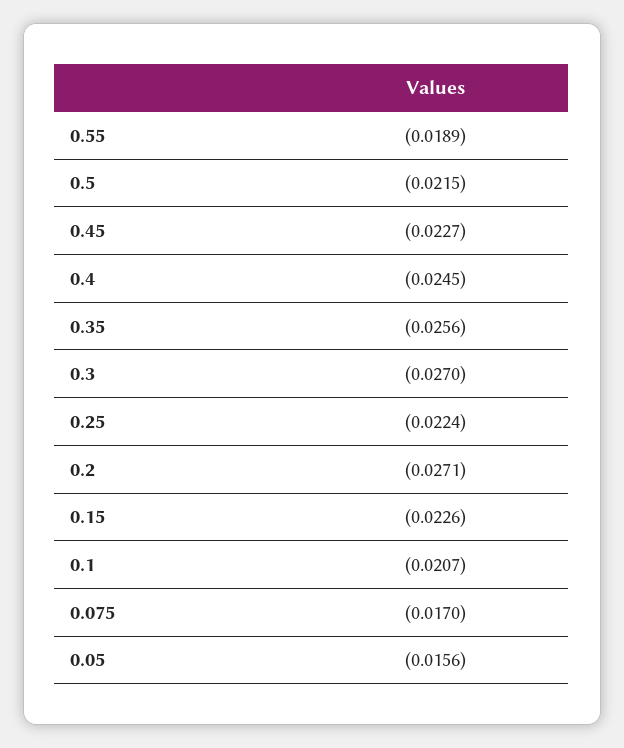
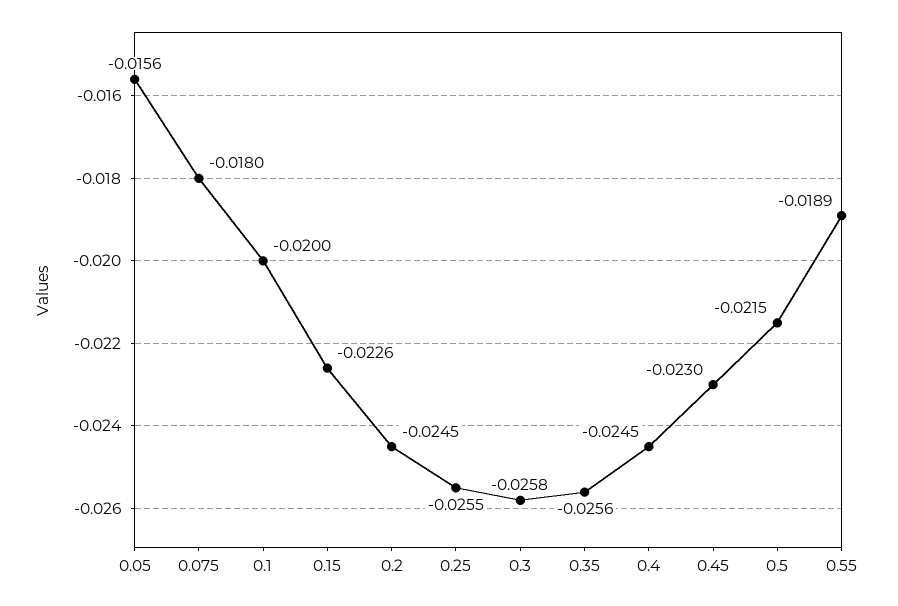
  {
    "0.55": -0.0189,
    "0.5": -0.0215,
-   "0.45": -0.0227,
+   "0.45": -0.023,
    "0.4": -0.0245,
    "0.35": -0.0256,
-   "0.3": -0.027,
+   "0.3": -0.0258,
-   "0.25": -0.0224,
+   "0.25": -0.0255,
-   "0.2": -0.0271,
+   "0.2": -0.0245,
    "0.15": -0.0226,
-   "0.1": -0.0207,
+   "0.1": -0.02,
-   "0.075": -0.017,
+   "0.075": -0.018,
    "0.05": -0.0156
  }

